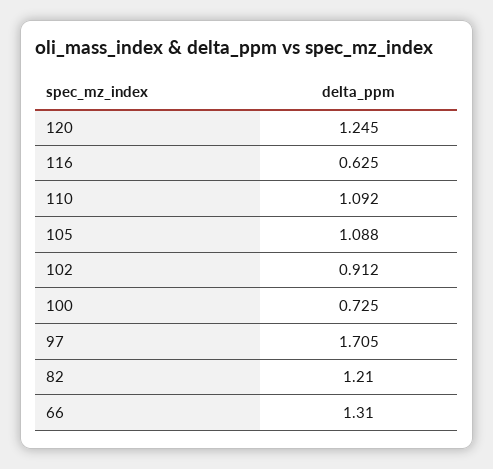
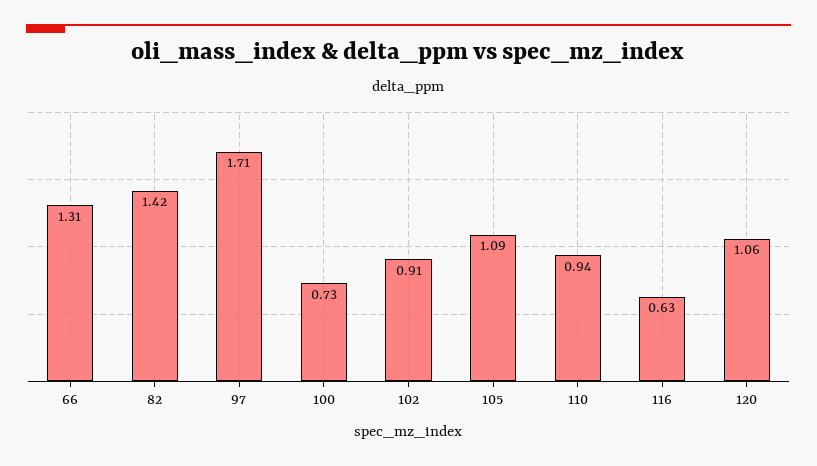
  {
-   "120": 1.245,
+   "120": 1.06,
    "116": 0.625,
-   "110": 1.092,
+   "110": 0.94,
    "105": 1.088,
    "102": 0.912,
    "100": 0.725,
    "97": 1.705,
-   "82": 1.21,
+   "82": 1.42,
    "66": 1.31
  }

